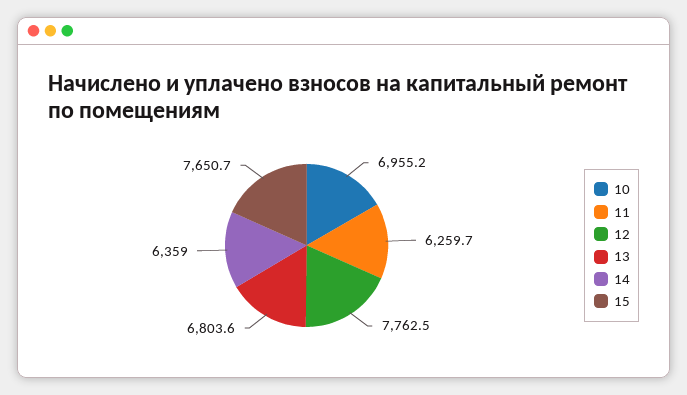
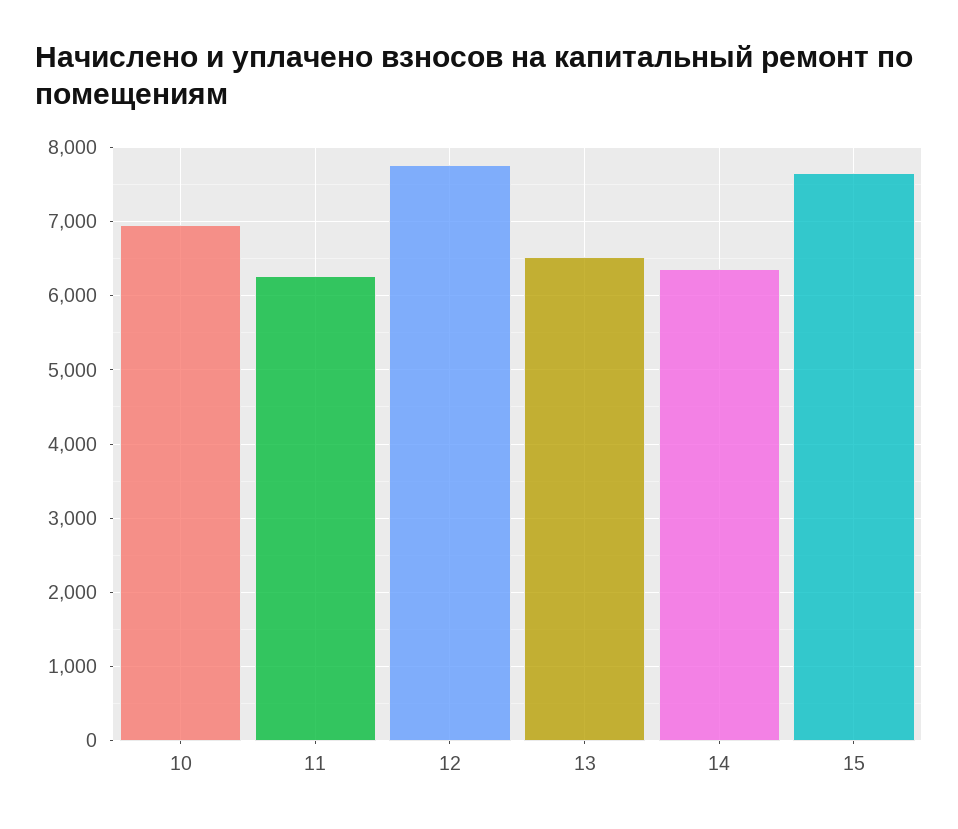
  {
    "10": 6955.2,
    "11": 6259.7,
    "12": 7762.5,
-   "13": 6803.6,
+   "13": 6500,
    "14": 6359,
    "15": 7650.7
  }

